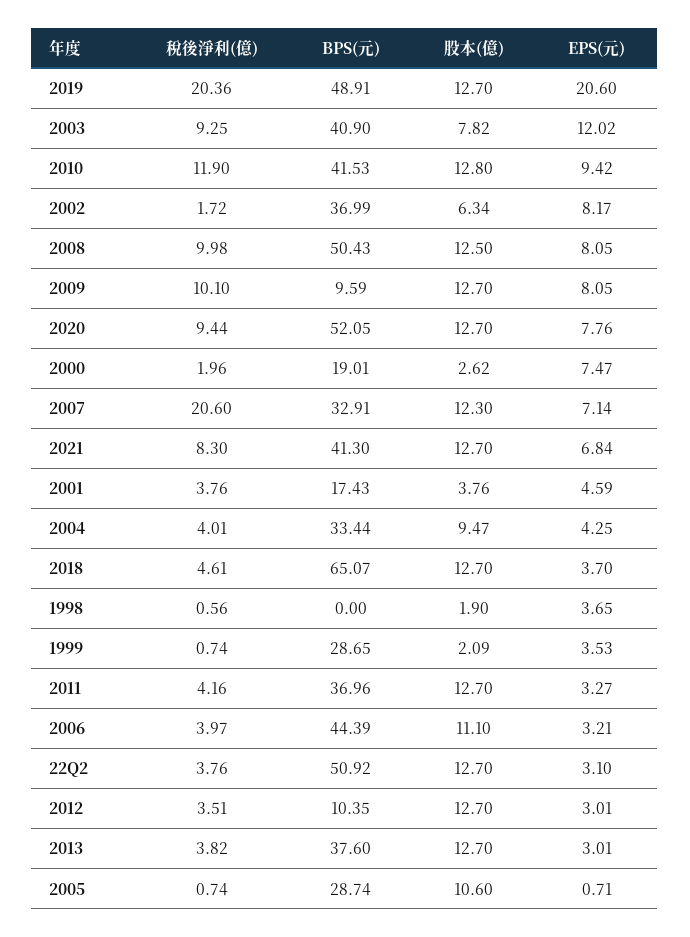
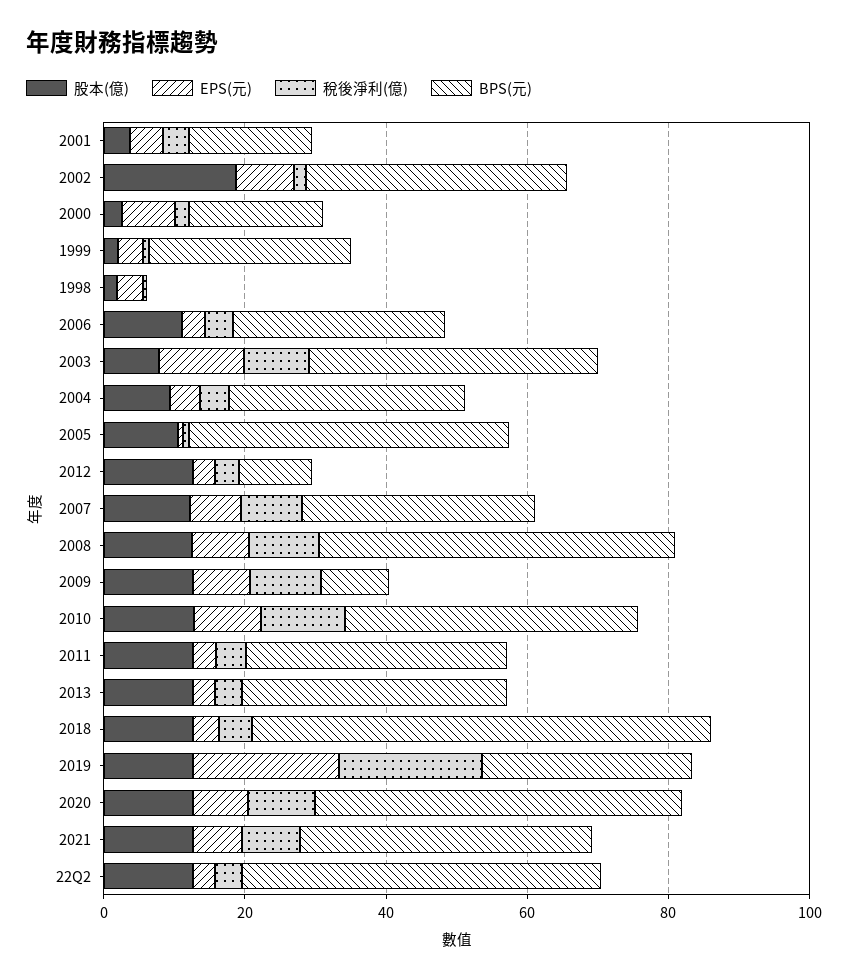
  {
    "稅後淨利(億)": {
      "2019": 20.36,
      "2003": 9.25,
      "2010": 11.9,
      "2002": 1.72,
      "2008": 9.98,
      "2009": 10.1,
      "2020": 9.44,
      "2000": 1.96,
-     "2007": 20.6,
+     "2007": 10,
      "2021": 8.3,
      "2001": 3.76,
      "2004": 4.01,
      "2018": 4.61,
      "1998": 0.56,
      "1999": 0.74,
      "2011": 4.16,
      "2006": 3.97,
      "22Q2": 3.76,
      "2012": 3.51,
      "2013": 3.82,
      "2005": 0.74
    },
    "BPS(元)": {
-     "2019": 48.91,
+     "2019": 30,
      "2003": 40.9,
      "2010": 41.53,
      "2002": 36.99,
      "2008": 50.43,
      "2009": 9.59,
      "2020": 52.05,
      "2000": 19.01,
      "2007": 32.91,
      "2021": 41.3,
      "2001": 17.43,
      "2004": 33.44,
      "2018": 65.07,
      "1998": 0,
      "1999": 28.65,
      "2011": 36.96,
-     "2006": 44.39,
+     "2006": 30,
      "22Q2": 50.92,
      "2012": 10.35,
      "2013": 37.6,
-     "2005": 28.74
+     "2005": 45
    },
    "股本(億)": {
      "2019": 12.7,
      "2003": 7.82,
      "2010": 12.8,
-     "2002": 6.34,
+     "2002": 20,
      "2008": 12.5,
      "2009": 12.7,
      "2020": 12.7,
      "2000": 2.62,
      "2007": 12.3,
      "2021": 12.7,
      "2001": 3.76,
      "2004": 9.47,
      "2018": 12.7,
      "1998": 1.9,
      "1999": 2.09,
      "2011": 12.7,
      "2006": 11.1,
      "22Q2": 12.7,
      "2012": 12.7,
      "2013": 12.7,
      "2005": 10.6
    },
    "EPS(元)": {
      "2019": 20.6,
      "2003": 12.02,
      "2010": 9.42,
      "2002": 8.17,
      "2008": 8.05,
      "2009": 8.05,
      "2020": 7.76,
      "2000": 7.47,
      "2007": 7.14,
      "2021": 6.84,
      "2001": 4.59,
      "2004": 4.25,
      "2018": 3.7,
      "1998": 3.65,
      "1999": 3.53,
      "2011": 3.27,
      "2006": 3.21,
      "22Q2": 3.1,
      "2012": 3.01,
      "2013": 3.01,
      "2005": 0.71
    }
  }

